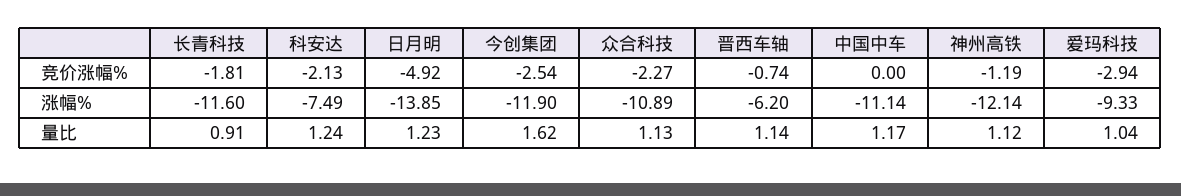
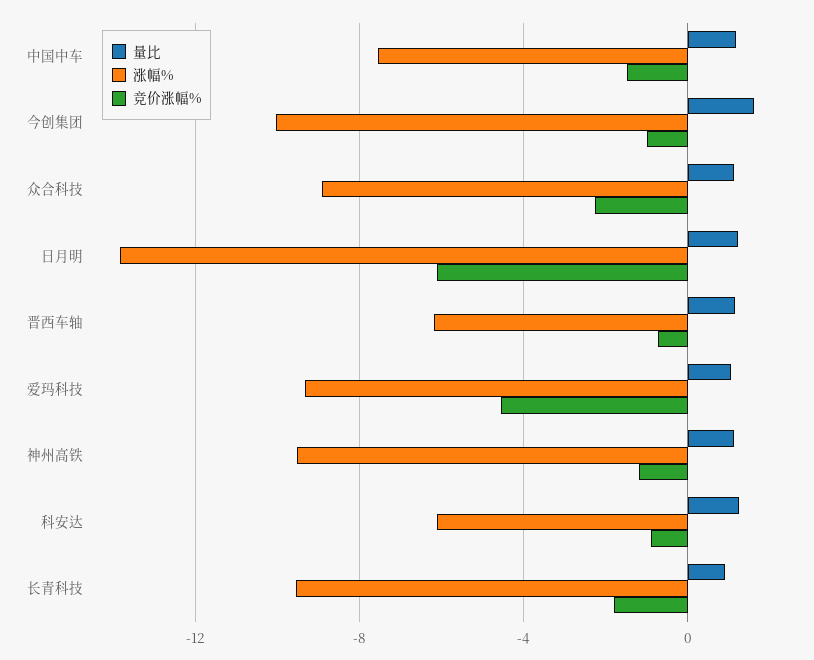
  {
    "竞价涨幅%": {
      "长青科技": -1.81,
-     "科安达": -2.13,
+     "科安达": -1,
-     "日月明": -4.92,
+     "日月明": -6,
-     "今创集团": -2.54,
+     "今创集团": -1,
      "众合科技": -2.27,
      "晋西车轴": -0.74,
-     "中国中车": 0,
+     "中国中车": -1.5,
      "神州高铁": -1.19,
-     "爱玛科技": -2.94
+     "爱玛科技": -4.5
    },
    "涨幅%": {
-     "长青科技": -11.6,
+     "长青科技": -9.5,
-     "科安达": -7.49,
+     "科安达": -6,
      "日月明": -13.85,
-     "今创集团": -11.9,
+     "今创集团": -10,
-     "众合科技": -10.89,
+     "众合科技": -9,
      "晋西车轴": -6.2,
-     "中国中车": -11.14,
+     "中国中车": -7.5,
-     "神州高铁": -12.14,
+     "神州高铁": -9.5,
      "爱玛科技": -9.33
    },
    "量比": {
      "长青科技": 0.91,
      "科安达": 1.24,
      "日月明": 1.23,
      "今创集团": 1.62,
      "众合科技": 1.13,
      "晋西车轴": 1.14,
      "中国中车": 1.17,
      "神州高铁": 1.12,
      "爱玛科技": 1.04
    }
  }

